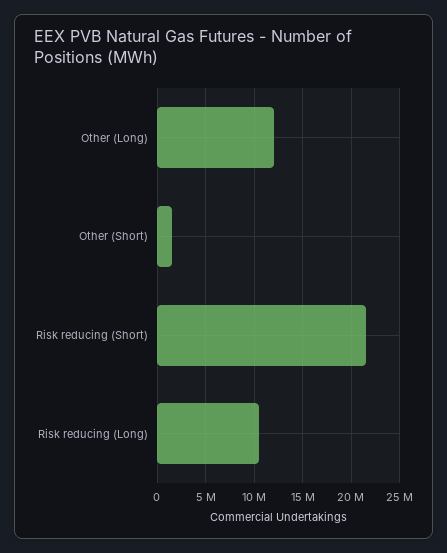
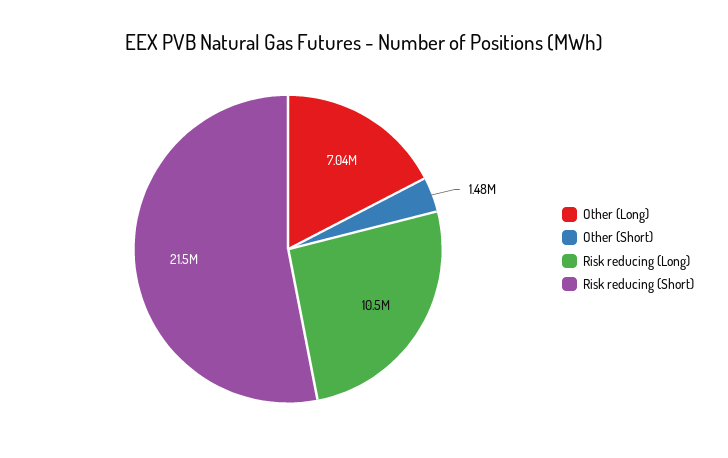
  {
-   "Other (Long)": 12000000,
+   "Other (Long)": 7040000,
    "Other (Short)": 1480000,
    "Risk reducing (Short)": 21500000,
    "Risk reducing (Long)": 10500000
  }

